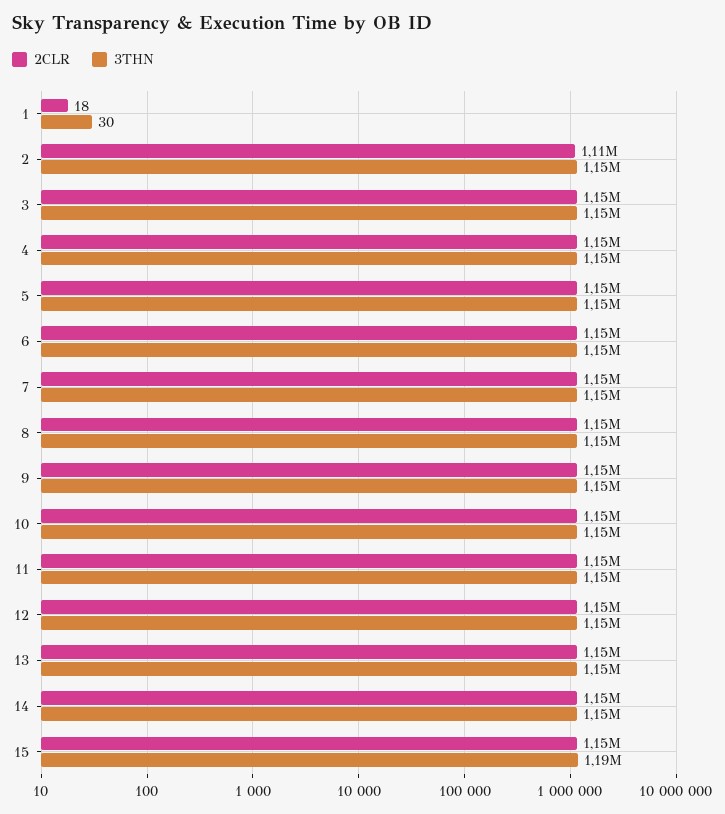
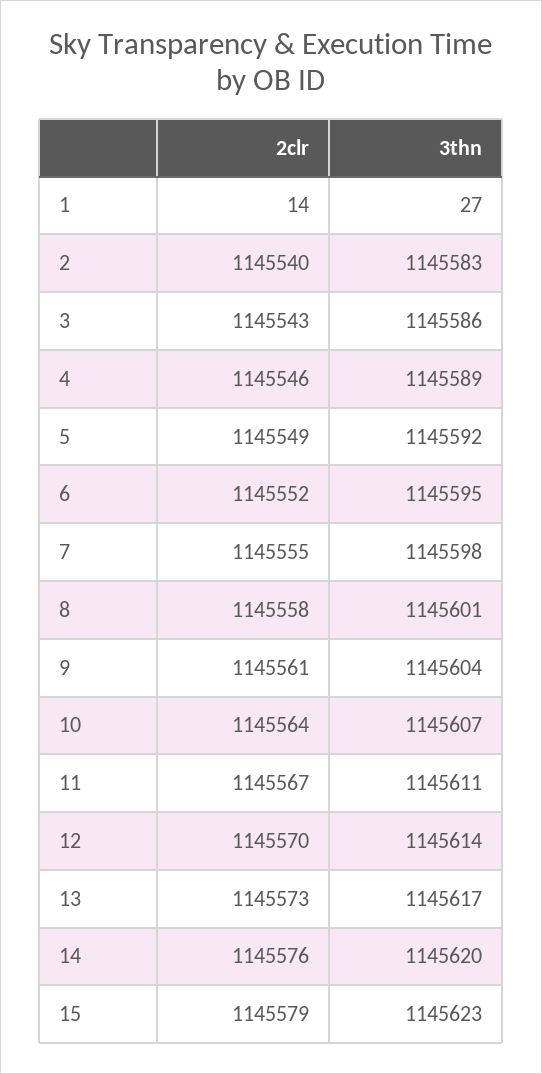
  {
    "2CLR": {
-     "1": 18,
+     "1": 14,
-     "2": 1110000,
+     "2": 1145540,
      "3": 1145543,
      "4": 1145546,
      "5": 1145549,
      "6": 1145552,
      "7": 1145555,
      "8": 1145558,
      "9": 1145561,
      "10": 1145564,
      "11": 1145567,
      "12": 1145570,
      "13": 1145573,
      "14": 1145576,
      "15": 1145579
    },
    "3THN": {
-     "1": 30,
+     "1": 27,
      "2": 1145583,
      "3": 1145586,
      "4": 1145589,
      "5": 1145592,
      "6": 1145595,
      "7": 1145598,
      "8": 1145601,
      "9": 1145604,
      "10": 1145607,
      "11": 1145611,
      "12": 1145614,
      "13": 1145617,
      "14": 1145620,
-     "15": 1190000
+     "15": 1145623
    }
  }

